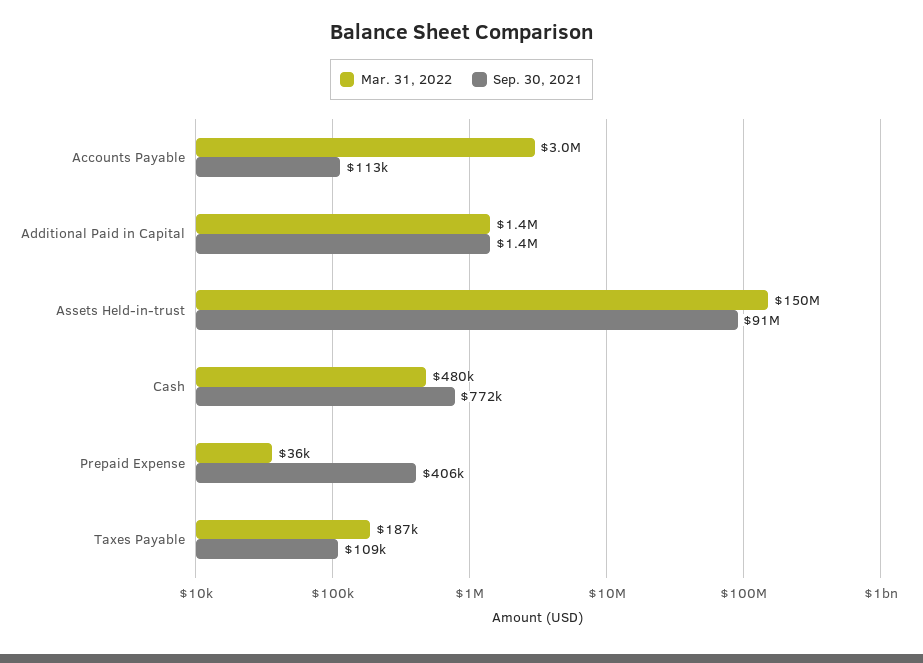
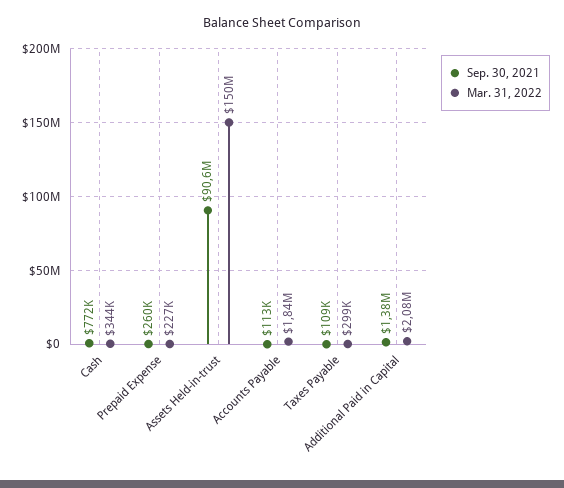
  {
    "Mar. 31, 2022": {
-     "Accounts Payable": 3000000,
+     "Accounts Payable": 1840000,
-     "Additional Paid in Capital": 1400000,
+     "Additional Paid in Capital": 2080000,
      "Assets Held-in-trust": 150000000,
-     "Cash": 480000,
+     "Cash": 344000,
-     "Prepaid Expense": 36000,
+     "Prepaid Expense": 227000,
-     "Taxes Payable": 187000
+     "Taxes Payable": 299000
    },
    "Sep. 30, 2021": {
      "Accounts Payable": 113000,
      "Additional Paid in Capital": 1380000,
      "Assets Held-in-trust": 90600000,
      "Cash": 772000,
-     "Prepaid Expense": 406000,
+     "Prepaid Expense": 260000,
      "Taxes Payable": 109000
    }
  }

